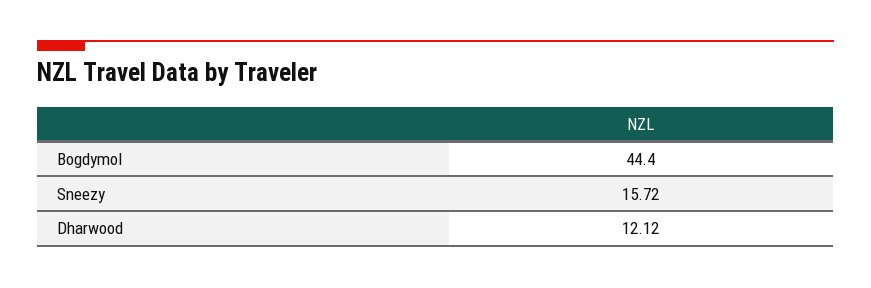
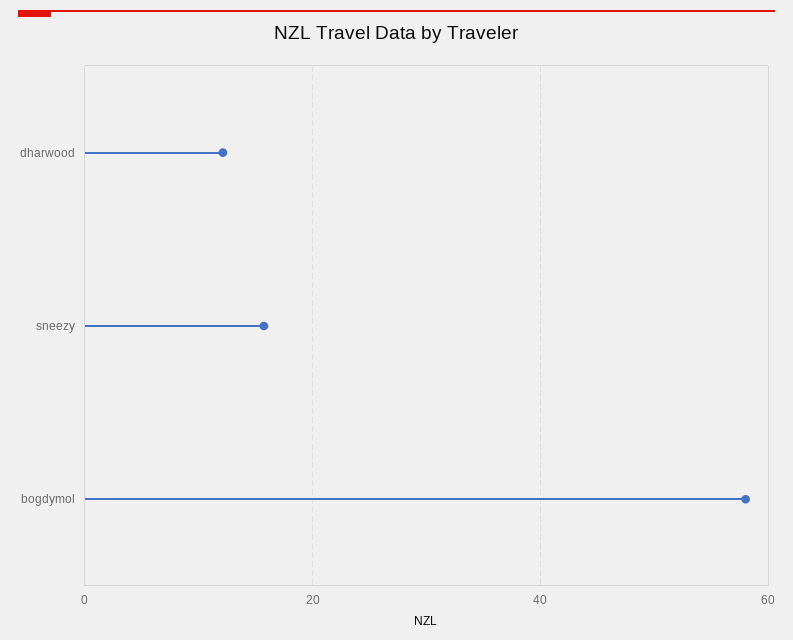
  {
-   "Bogdymol": 44.4,
+   "Bogdymol": 58,
    "Sneezy": 15.72,
    "Dharwood": 12.12
  }

